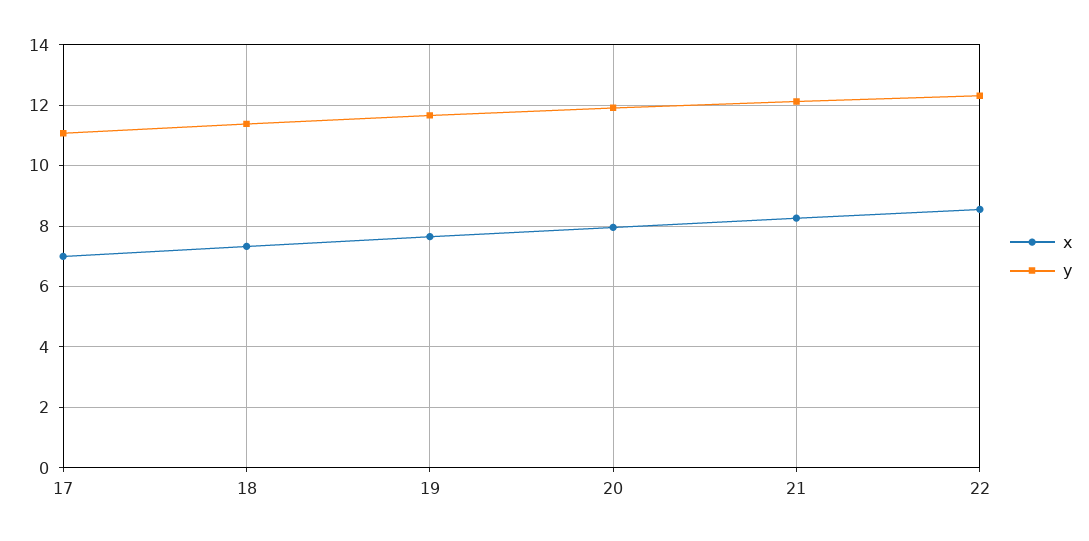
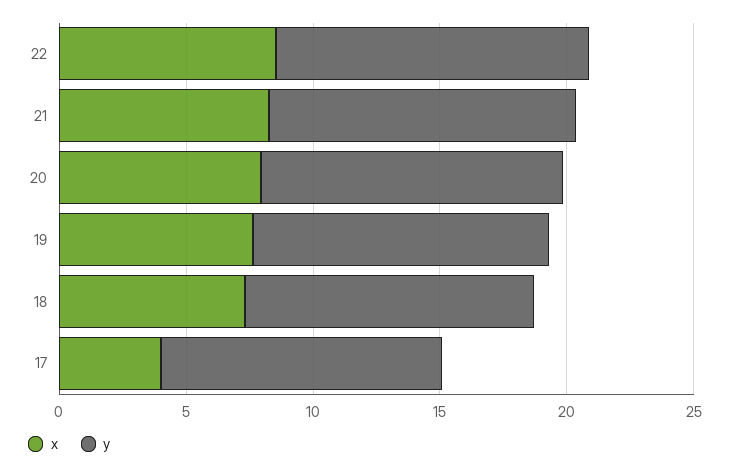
  {
    "x": {
-     "17": 7,
+     "17": 4,
      "18": 7.4,
      "19": 7.6,
      "20": 8,
      "21": 8.2,
      "22": 8.6
    },
    "y": {
      "17": 11,
      "18": 11.4,
      "19": 11.6,
      "20": 12,
      "21": 12.2,
      "22": 12.4
    }
  }

